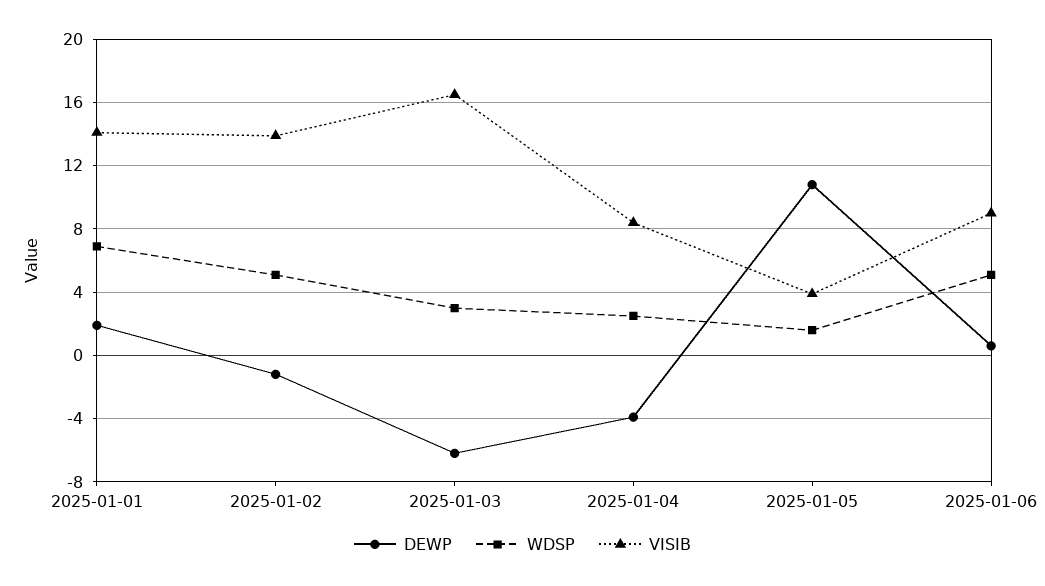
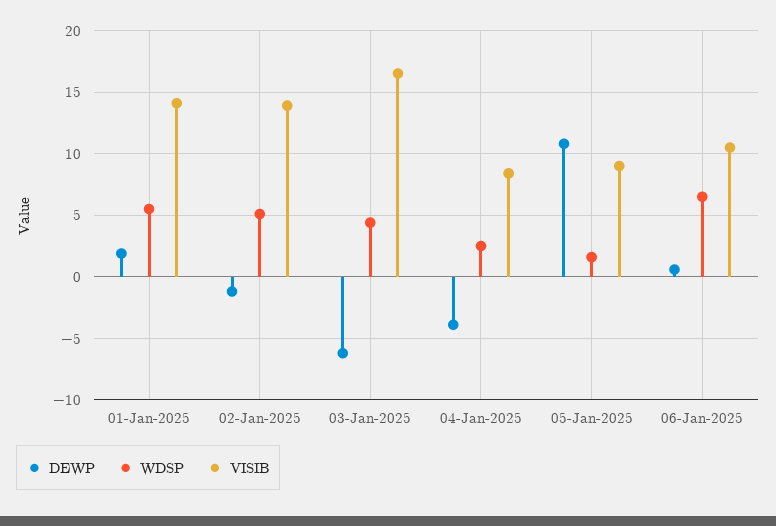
  {
    "DEWP": {
      "2025-01-01": 2,
      "2025-01-02": -1,
      "2025-01-03": -6,
      "2025-01-04": -4,
      "2025-01-05": 11,
      "2025-01-06": 0.5
    },
    "WDSP": {
-     "2025-01-01": 7,
+     "2025-01-01": 5.5,
      "2025-01-02": 5,
-     "2025-01-03": 3,
+     "2025-01-03": 4.5,
      "2025-01-04": 2.5,
      "2025-01-05": 1.5,
-     "2025-01-06": 5
+     "2025-01-06": 6.5
    },
    "VISIB": {
      "2025-01-01": 14,
      "2025-01-02": 14,
      "2025-01-03": 16.5,
      "2025-01-04": 8.5,
-     "2025-01-05": 4,
+     "2025-01-05": 9,
-     "2025-01-06": 9
+     "2025-01-06": 10.5
    }
  }

